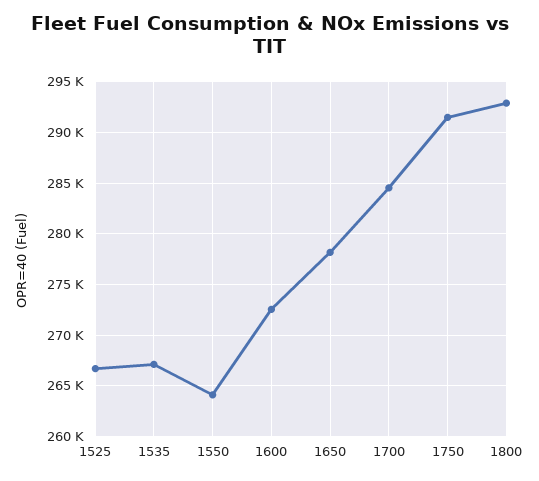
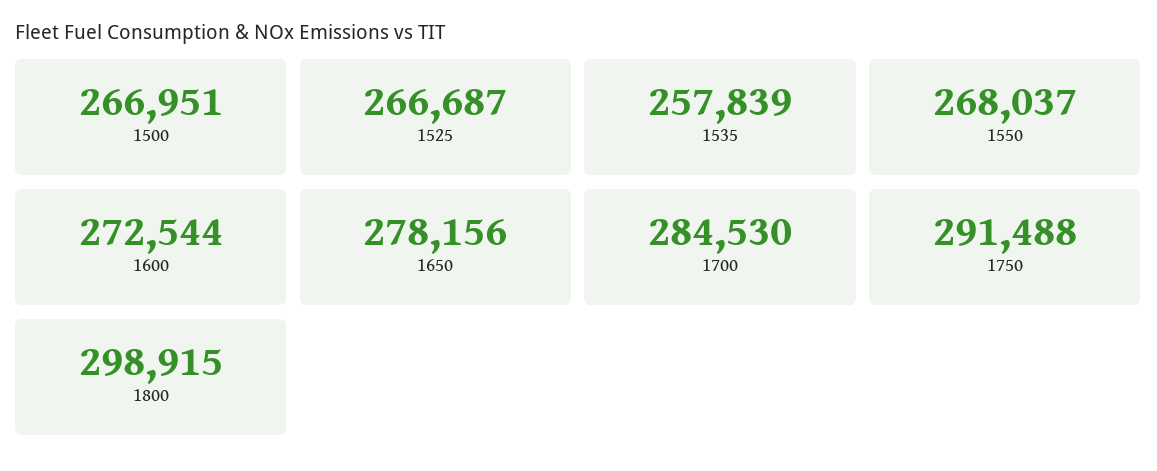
  {
    "1525": 266687,
-   "1535": 267000,
+   "1535": 257839,
-   "1550": 264000,
+   "1550": 268037,
    "1600": 272544,
    "1650": 278156,
    "1700": 284530,
    "1750": 291488,
-   "1800": 293000
+   "1800": 298915,
+   "1500": 266951
  }

